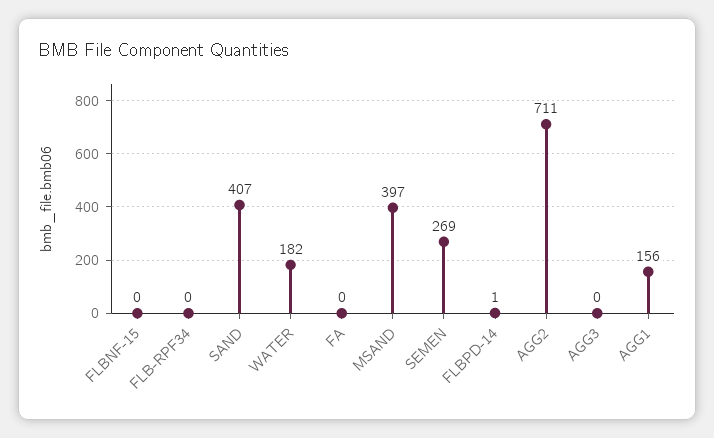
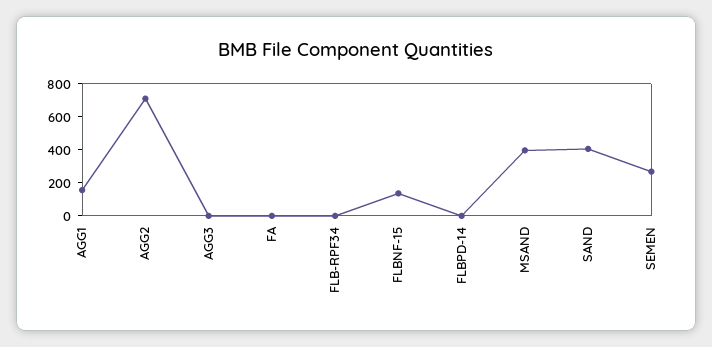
  {
-   "FLBNF-15": 0,
+   "FLBNF-15": 150,
    "FLB-RPF34": 0,
    "SAND": 407,
-   "WATER": 182,
    "FA": 0,
    "MSAND": 397,
    "SEMEN": 269,
    "FLBPD-14": 1,
    "AGG2": 711,
    "AGG3": 0,
    "AGG1": 156
  }

